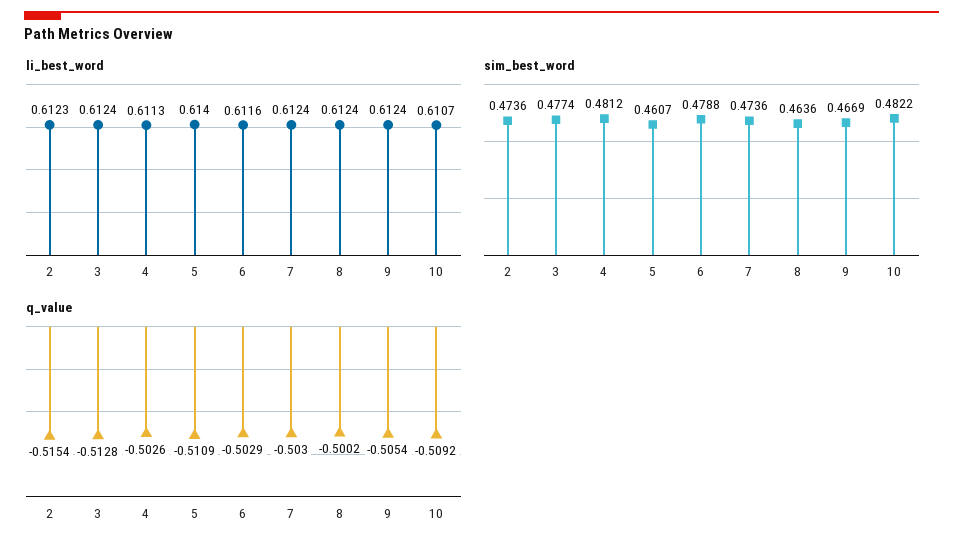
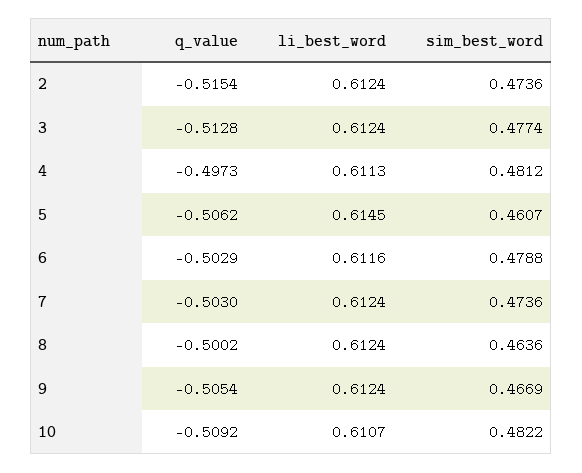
  {
    "li_best_word": {
-     "2": 0.6123,
+     "2": 0.6124,
      "3": 0.6124,
      "4": 0.6113,
-     "5": 0.614,
+     "5": 0.6145,
      "6": 0.6116,
      "7": 0.6124,
      "8": 0.6124,
      "9": 0.6124,
      "10": 0.6107
    },
    "sim_best_word": {
      "2": 0.4736,
      "3": 0.4774,
      "4": 0.4812,
      "5": 0.4607,
      "6": 0.4788,
      "7": 0.4736,
      "8": 0.4636,
      "9": 0.4669,
      "10": 0.4822
    },
    "q_value": {
      "2": -0.5154,
      "3": -0.5128,
-     "4": -0.5026,
+     "4": -0.4973,
-     "5": -0.5109,
+     "5": -0.5062,
      "6": -0.5029,
      "7": -0.503,
      "8": -0.5002,
      "9": -0.5054,
      "10": -0.5092
    }
  }

